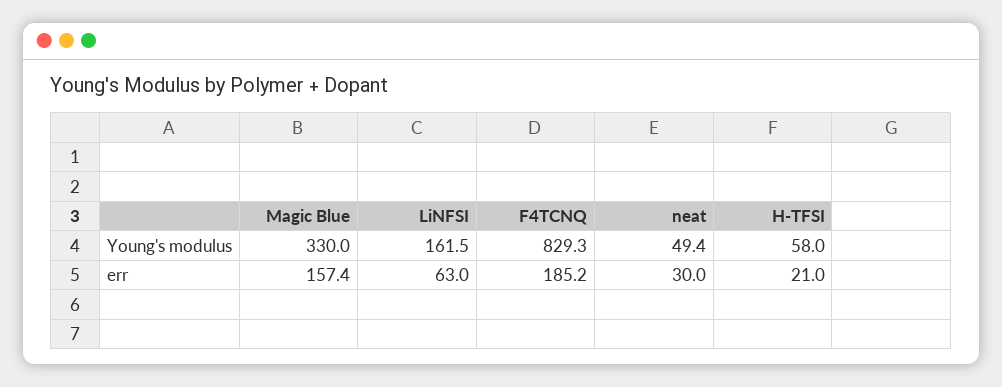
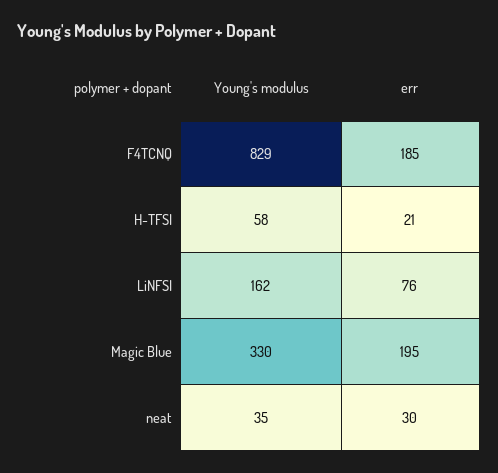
  {
    "Magic Blue": {
      "Young's modulus": 330,
-     "err": 157.4
+     "err": 195
    },
    "LiNFSI": {
      "Young's modulus": 161.5,
-     "err": 63
+     "err": 76
    },
    "F4TCNQ": {
      "Young's modulus": 829.3,
      "err": 185.2
    },
    "neat": {
-     "Young's modulus": 49.4,
+     "Young's modulus": 35,
      "err": 30
    },
    "H-TFSI": {
      "Young's modulus": 58,
      "err": 21
    }
  }

